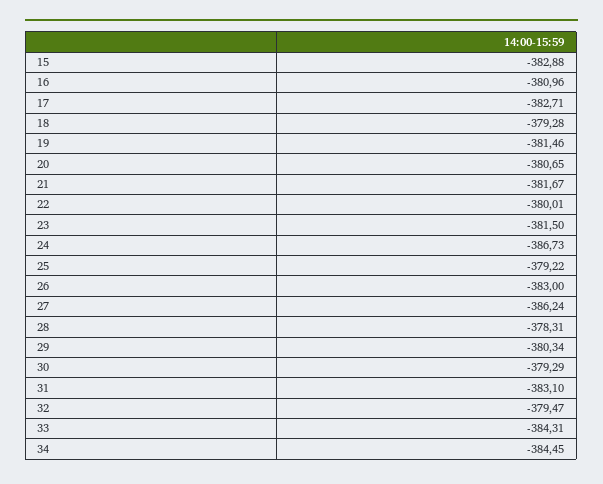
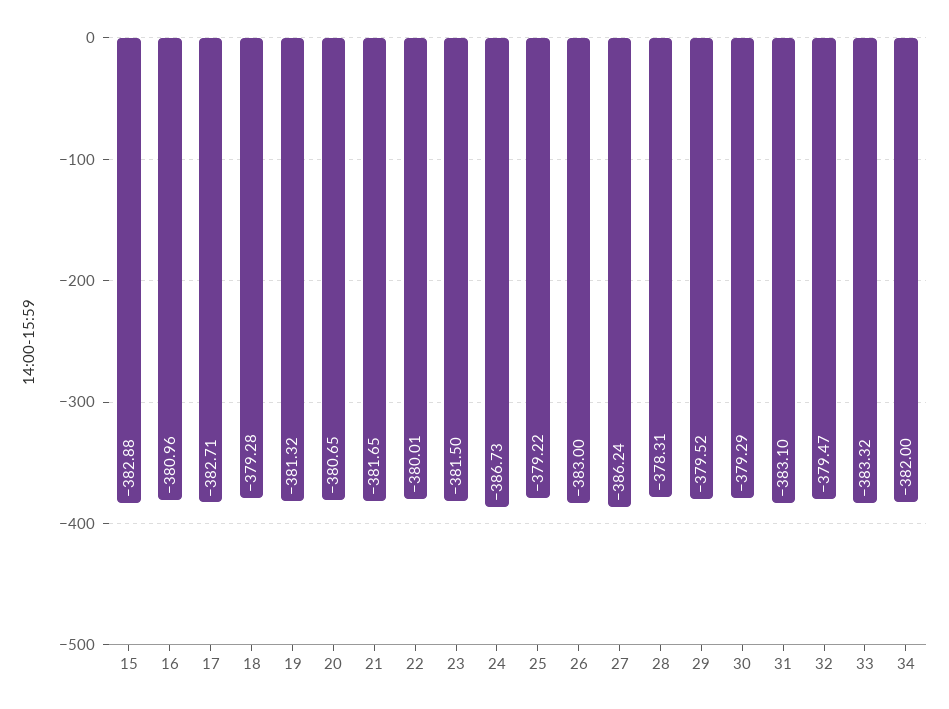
  {
    "15": -382.88,
    "16": -380.96,
    "17": -382.71,
    "18": -379.28,
-   "19": -381.46,
+   "19": -381.32,
    "20": -380.65,
-   "21": -381.67,
+   "21": -381.65,
    "22": -380.01,
    "23": -381.5,
    "24": -386.73,
    "25": -379.22,
    "26": -383,
    "27": -386.24,
    "28": -378.31,
-   "29": -380.34,
+   "29": -379.52,
    "30": -379.29,
    "31": -383.1,
    "32": -379.47,
-   "33": -384.31,
+   "33": -383.32,
-   "34": -384.45
+   "34": -382
  }

